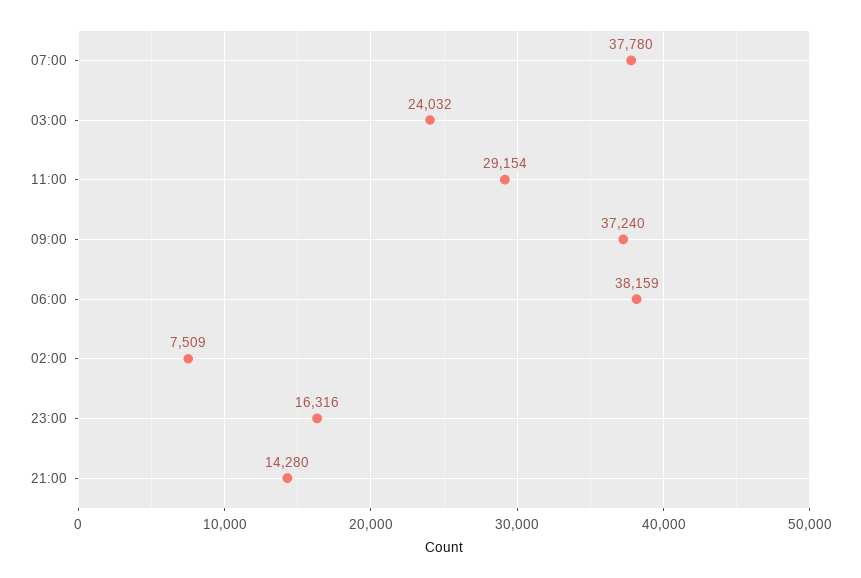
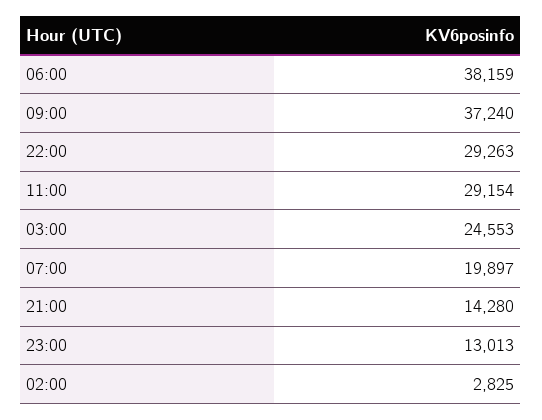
  {
-   "07:00": 37780,
+   "07:00": 19897,
-   "03:00": 24032,
+   "03:00": 24553,
    "11:00": 29154,
    "09:00": 37240,
    "06:00": 38159,
-   "02:00": 7509,
+   "02:00": 2825,
-   "23:00": 16316,
+   "23:00": 13013,
-   "21:00": 14280
+   "21:00": 14280,
+   "22:00": 29263
  }

